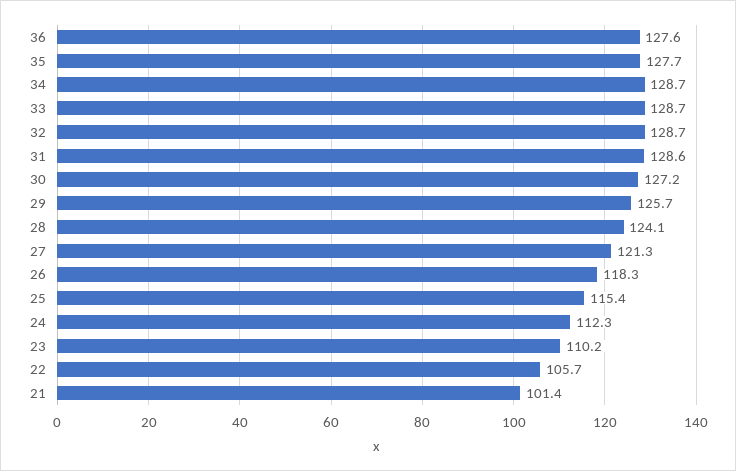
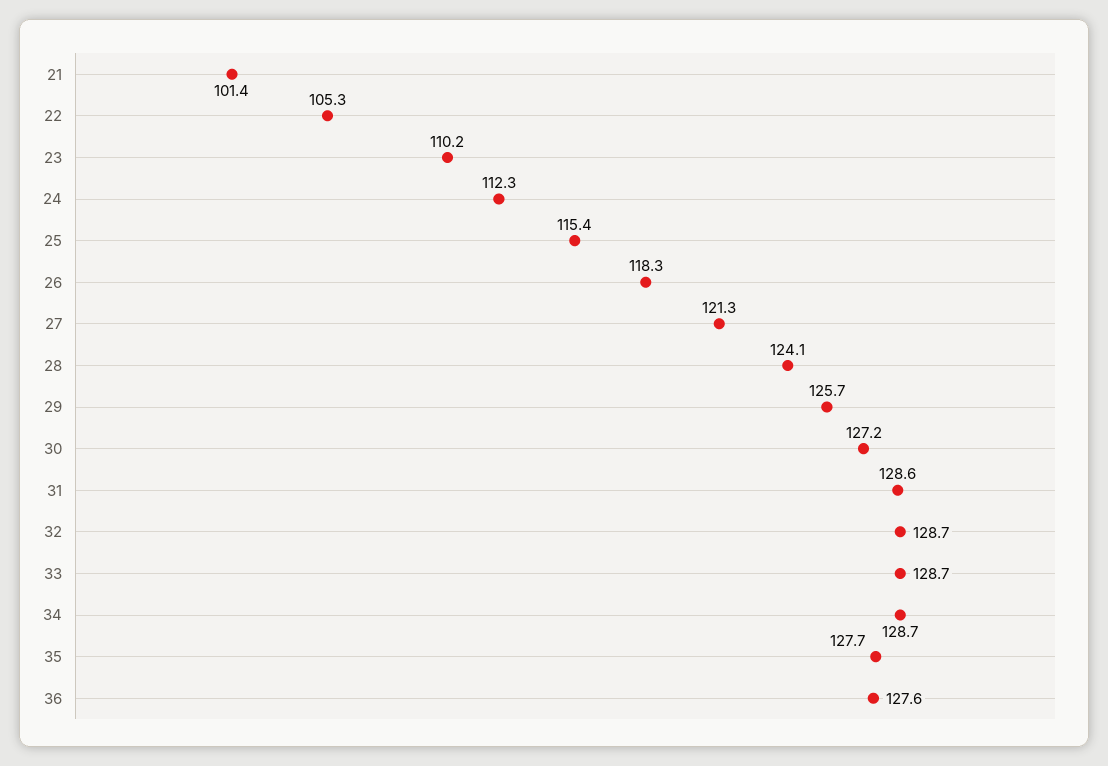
  {
    "36": 127.6,
    "35": 127.7,
    "34": 128.7,
    "33": 128.7,
    "32": 128.7,
    "31": 128.6,
    "30": 127.2,
    "29": 125.7,
    "28": 124.1,
    "27": 121.3,
    "26": 118.3,
    "25": 115.4,
    "24": 112.3,
    "23": 110.2,
-   "22": 105.7,
+   "22": 105.3,
    "21": 101.4
  }

